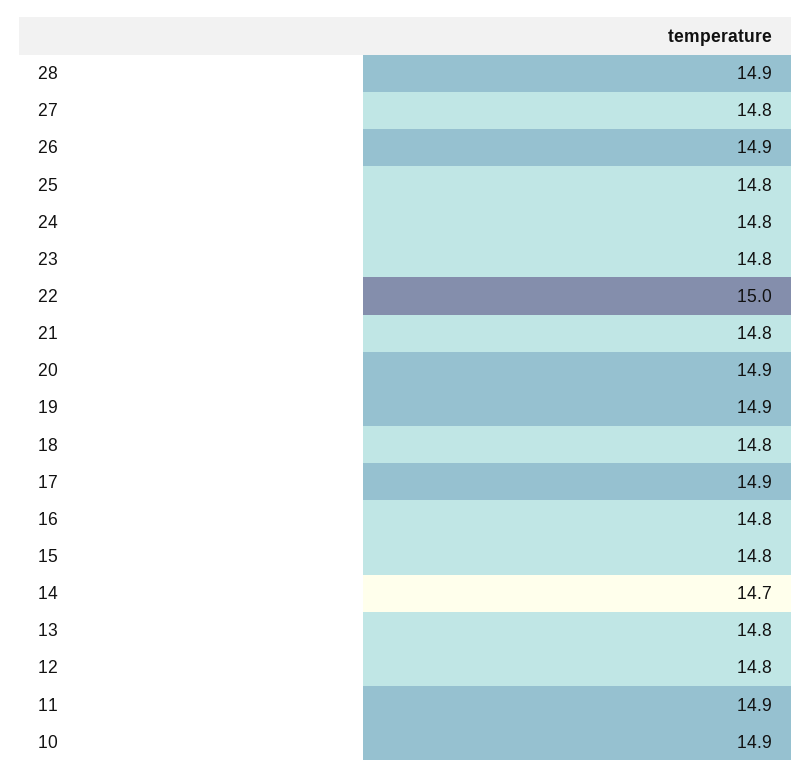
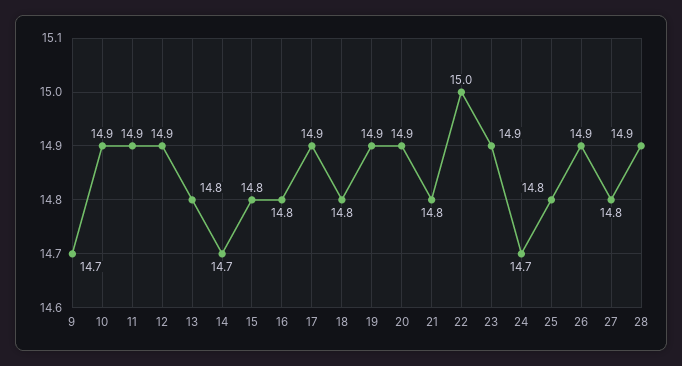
  {
    "28": 14.9,
    "27": 14.8,
    "26": 14.9,
    "25": 14.8,
-   "24": 14.8,
+   "24": 14.7,
-   "23": 14.8,
+   "23": 14.9,
    "22": 15,
    "21": 14.8,
    "20": 14.9,
    "19": 14.9,
    "18": 14.8,
    "17": 14.9,
    "16": 14.8,
    "15": 14.8,
    "14": 14.7,
    "13": 14.8,
-   "12": 14.8,
+   "12": 14.9,
    "11": 14.9,
-   "10": 14.9
+   "10": 14.9,
+   "9": 14.7
  }

